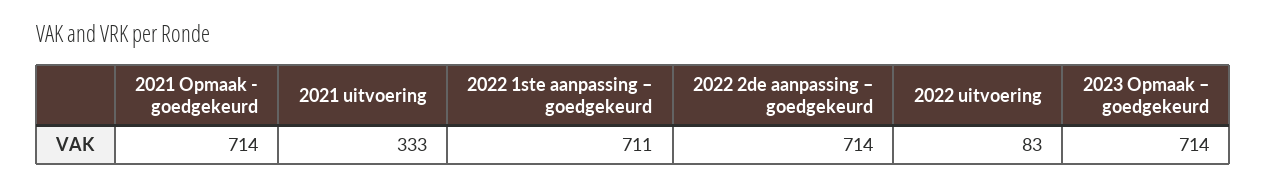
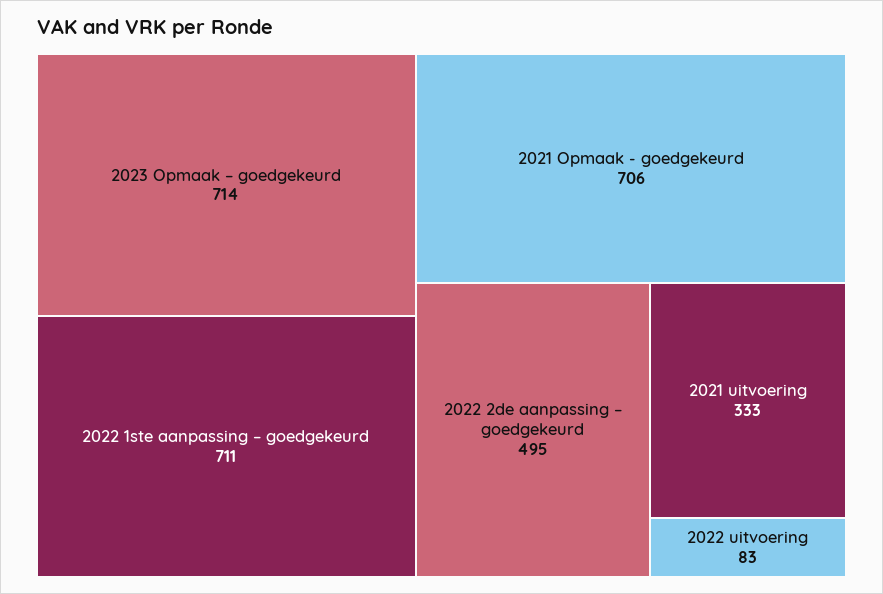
  {
-   "2021 Opmaak - goedgekeurd": 714,
+   "2021 Opmaak - goedgekeurd": 706,
    "2021 uitvoering": 333,
    "2022 1ste aanpassing – goedgekeurd": 711,
-   "2022 2de aanpassing – goedgekeurd": 714,
+   "2022 2de aanpassing – goedgekeurd": 495,
    "2022 uitvoering": 83,
    "2023 Opmaak – goedgekeurd": 714
  }

